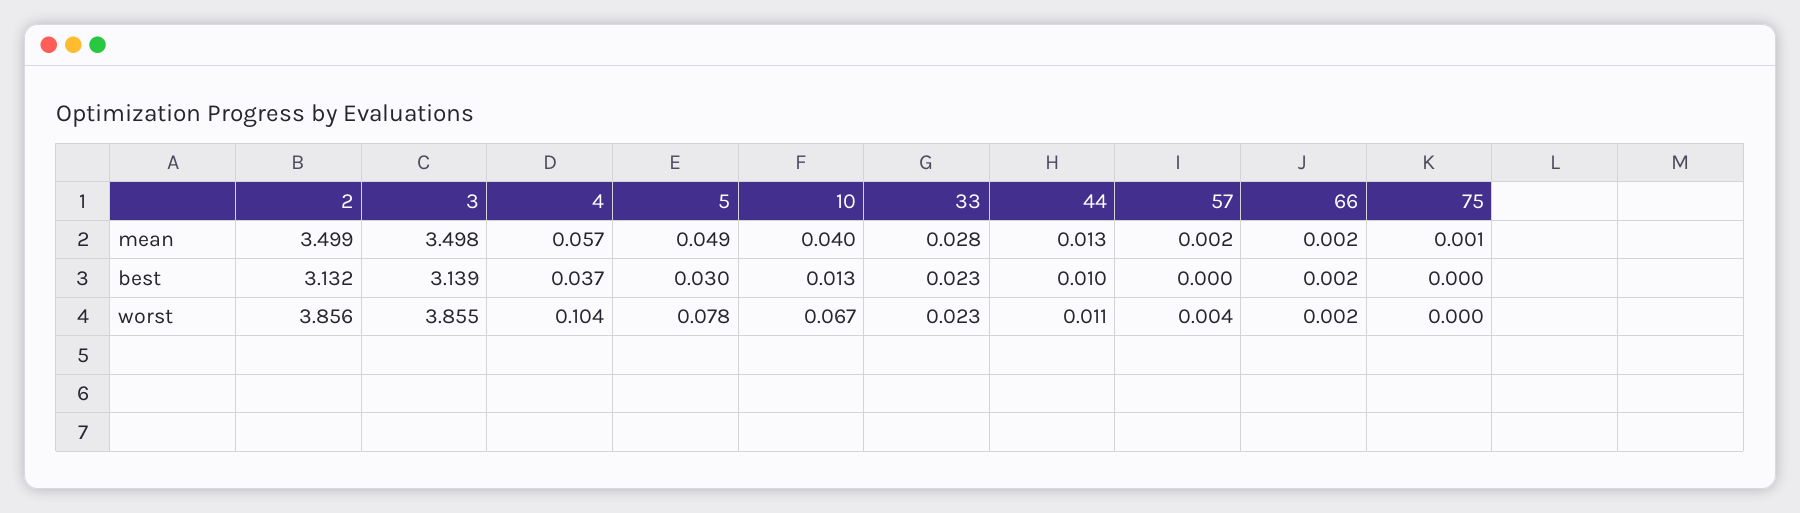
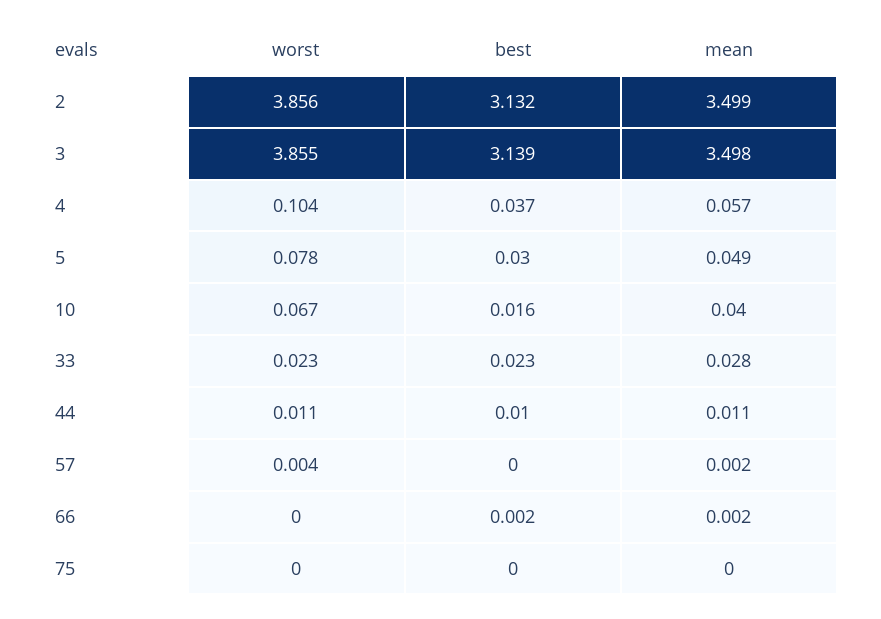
  {
    "2": {
      "mean": 3.499,
      "best": 3.132,
      "worst": 3.856
    },
    "3": {
      "mean": 3.498,
      "best": 3.139,
      "worst": 3.855
    },
    "4": {
      "mean": 0.057,
      "best": 0.037,
      "worst": 0.104
    },
    "5": {
      "mean": 0.049,
      "best": 0.03,
      "worst": 0.078
    },
    "10": {
      "mean": 0.04,
-     "best": 0.013,
+     "best": 0.016,
      "worst": 0.067
    },
    "33": {
      "mean": 0.028,
      "best": 0.023,
      "worst": 0.023
    },
    "44": {
-     "mean": 0.013,
+     "mean": 0.011,
      "best": 0.01,
      "worst": 0.011
    },
    "57": {
      "mean": 0.002,
      "best": 0,
      "worst": 0.004
    },
    "66": {
      "mean": 0.002,
      "best": 0.002,
-     "worst": 0.002
+     "worst": 0
    },
    "75": {
-     "mean": 0.001,
+     "mean": 0,
      "best": 0,
      "worst": 0
    }
  }

